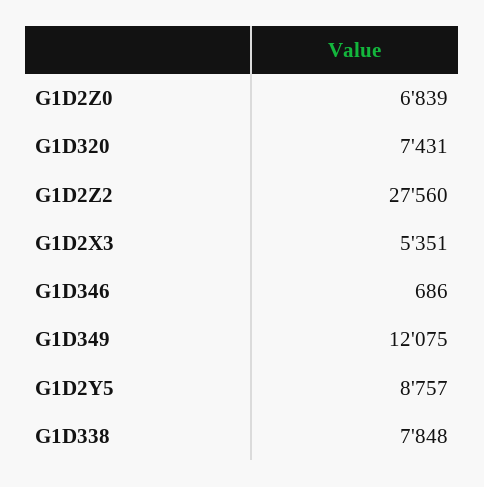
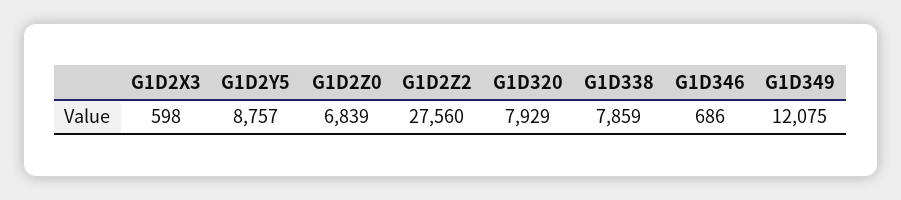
  {
    "G1D2Z0": 6839,
-   "G1D320": 7431,
+   "G1D320": 7929,
    "G1D2Z2": 27560,
-   "G1D2X3": 5351,
+   "G1D2X3": 598,
    "G1D346": 686,
    "G1D349": 12075,
    "G1D2Y5": 8757,
-   "G1D338": 7848
+   "G1D338": 7859
  }

